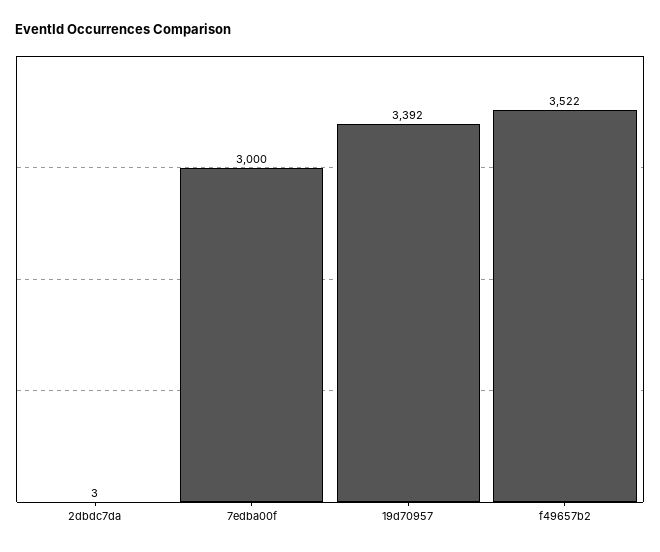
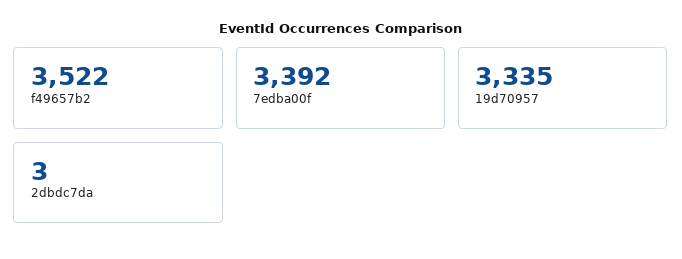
  {
    "2dbdc7da": 3,
-   "7edba00f": 3000,
+   "7edba00f": 3392,
-   "19d70957": 3392,
+   "19d70957": 3335,
    "f49657b2": 3522
  }

